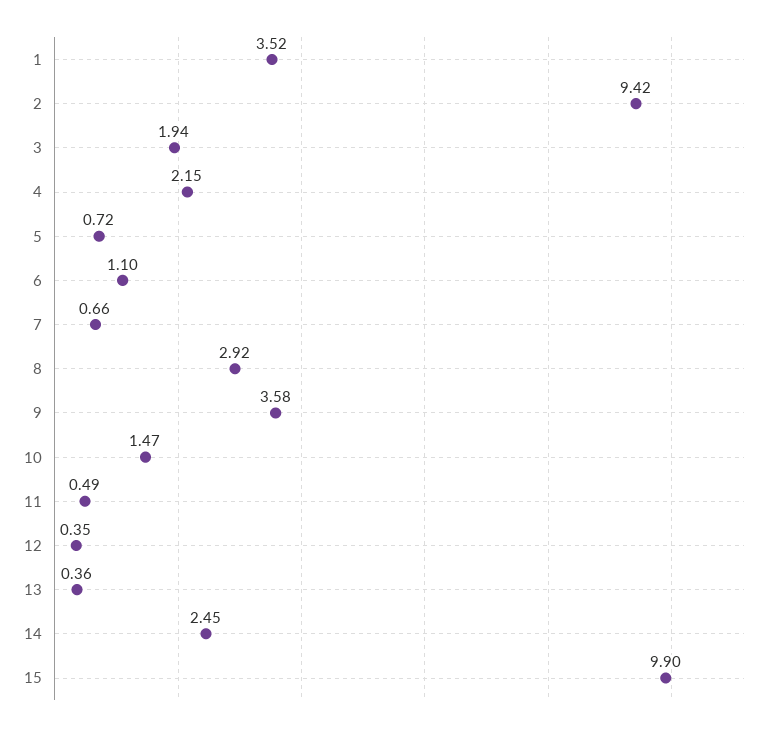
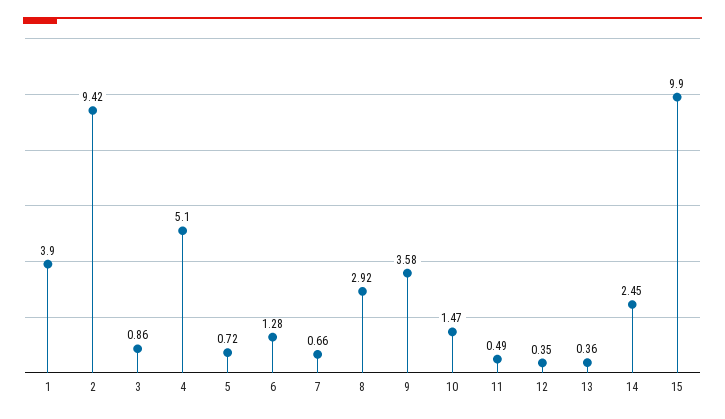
  {
-   "1": 3.52,
+   "1": 3.9,
    "2": 9.42,
-   "3": 1.94,
+   "3": 0.86,
-   "4": 2.15,
+   "4": 5.1,
    "5": 0.72,
-   "6": 1.1,
+   "6": 1.28,
    "7": 0.66,
    "8": 2.92,
    "9": 3.58,
    "10": 1.47,
    "11": 0.49,
    "12": 0.35,
    "13": 0.36,
    "14": 2.45,
    "15": 9.9
  }

